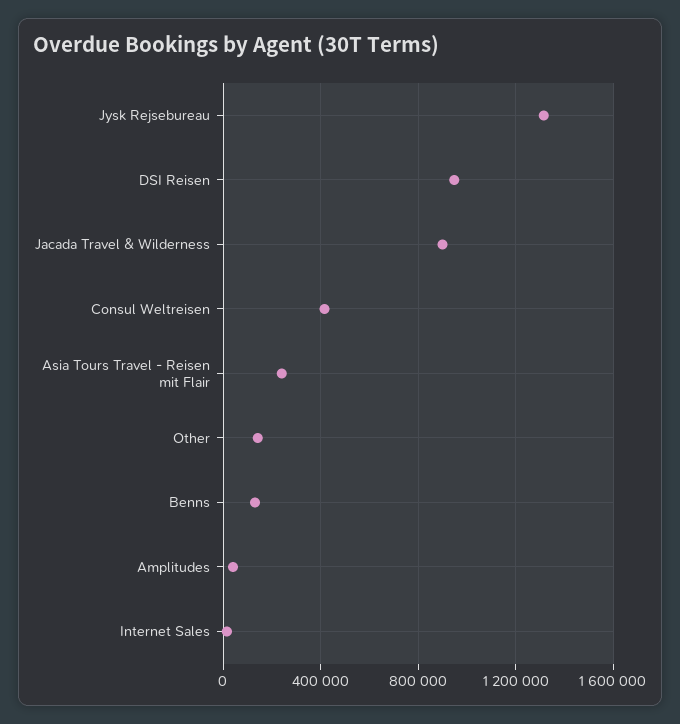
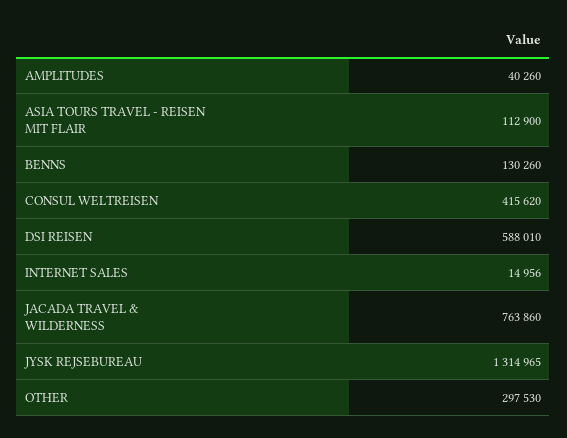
  {
    "Jysk Rejsebureau": 1314965,
-   "DSI Reisen": 950000,
+   "DSI Reisen": 588010,
-   "Jacada Travel & Wilderness": 900000,
+   "Jacada Travel & Wilderness": 763860,
    "Consul Weltreisen": 415620,
-   "Asia Tours Travel - Reisen mit Flair": 250000,
+   "Asia Tours Travel - Reisen mit Flair": 112900,
-   "Other": 150000,
+   "Other": 297530,
    "Benns": 130260,
    "Amplitudes": 40260,
    "Internet Sales": 14956
  }

